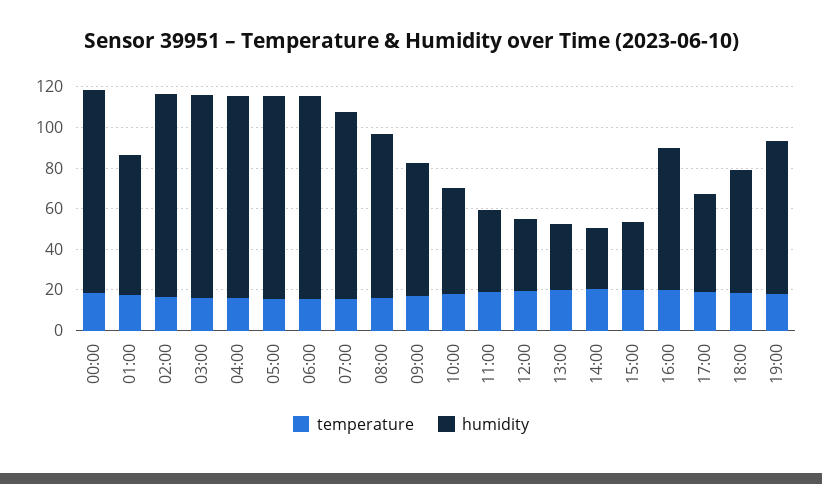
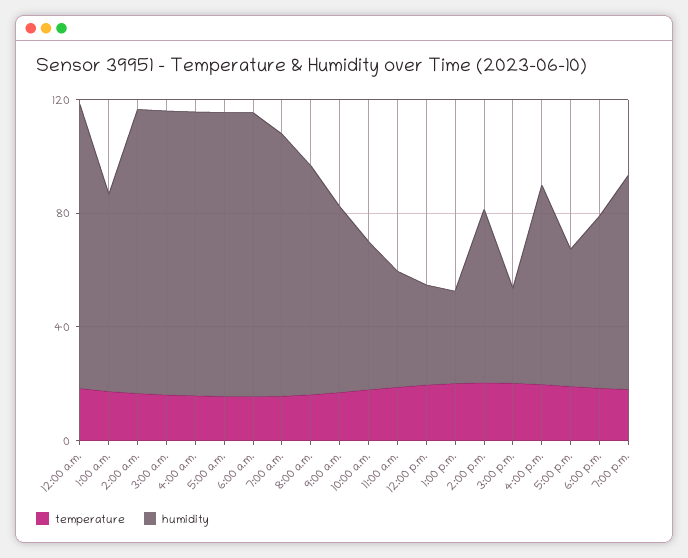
  {
    "temperature": {
      "00:00": 20,
      "01:00": 15,
      "02:00": 15,
      "03:00": 15,
      "04:00": 15,
      "05:00": 15,
      "06:00": 15,
      "07:00": 15,
      "08:00": 15,
      "09:00": 15,
      "10:00": 20,
      "11:00": 20,
      "12:00": 20,
      "13:00": 20,
      "14:00": 20,
      "15:00": 20,
      "16:00": 20,
      "17:00": 20,
      "18:00": 20,
      "19:00": 20
    },
    "humidity": {
      "00:00": 100,
      "01:00": 70,
      "02:00": 100,
      "03:00": 100,
      "04:00": 100,
      "05:00": 100,
      "06:00": 100,
      "07:00": 90,
      "08:00": 80,
      "09:00": 65,
      "10:00": 50,
      "11:00": 40,
      "12:00": 35,
      "13:00": 35,
-     "14:00": 30,
+     "14:00": 60,
      "15:00": 35,
      "16:00": 70,
      "17:00": 50,
      "18:00": 60,
      "19:00": 75
    }
  }

